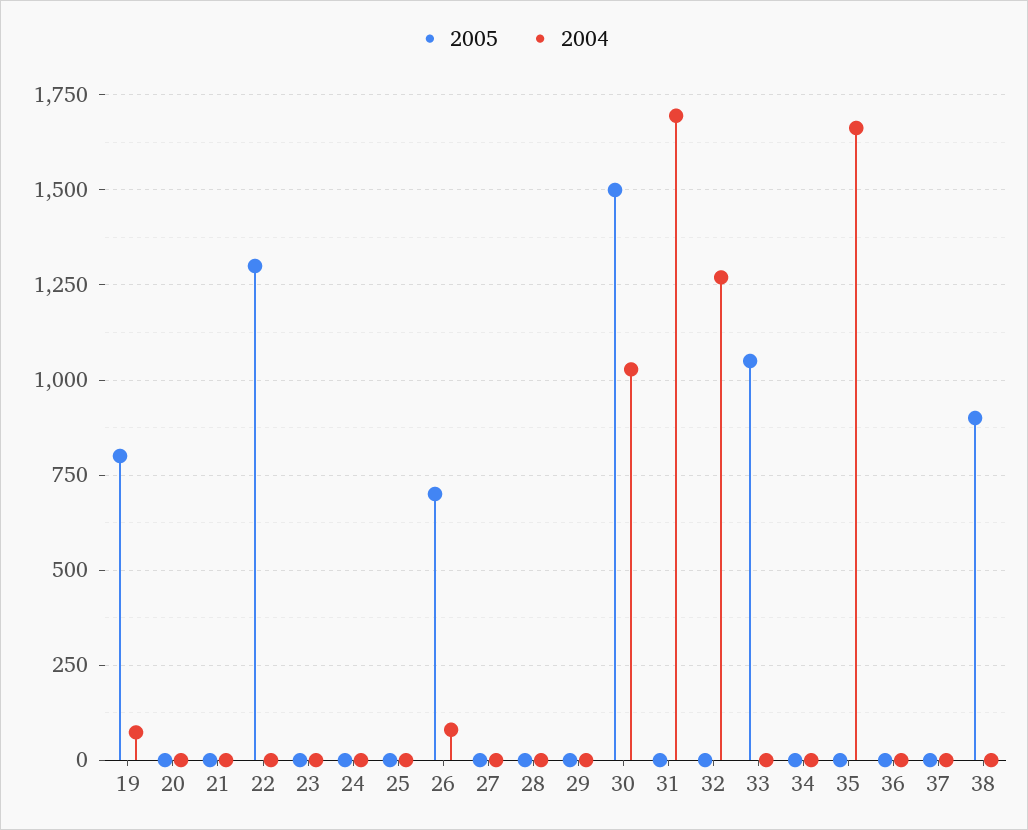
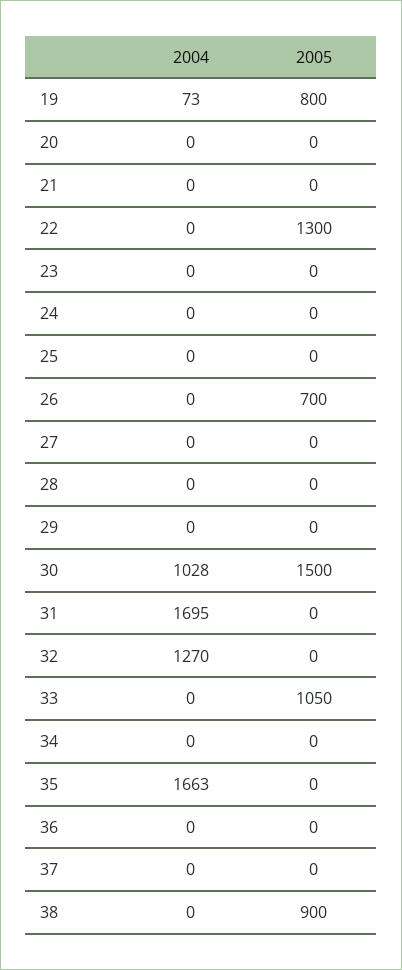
  {
    "2005": {
      "19": 800,
      "20": 0,
      "21": 0,
      "22": 1300,
      "23": 0,
      "24": 0,
      "25": 0,
      "26": 700,
      "27": 0,
      "28": 0,
      "29": 0,
      "30": 1500,
      "31": 0,
      "32": 0,
      "33": 1050,
      "34": 0,
      "35": 0,
      "36": 0,
      "37": 0,
      "38": 900
    },
    "2004": {
      "19": 73,
      "20": 0,
      "21": 0,
      "22": 0,
      "23": 0,
      "24": 0,
      "25": 0,
-     "26": 75,
+     "26": 0,
      "27": 0,
      "28": 0,
      "29": 0,
      "30": 1028,
      "31": 1695,
      "32": 1270,
      "33": 0,
      "34": 0,
      "35": 1663,
      "36": 0,
      "37": 0,
      "38": 0
    }
  }

